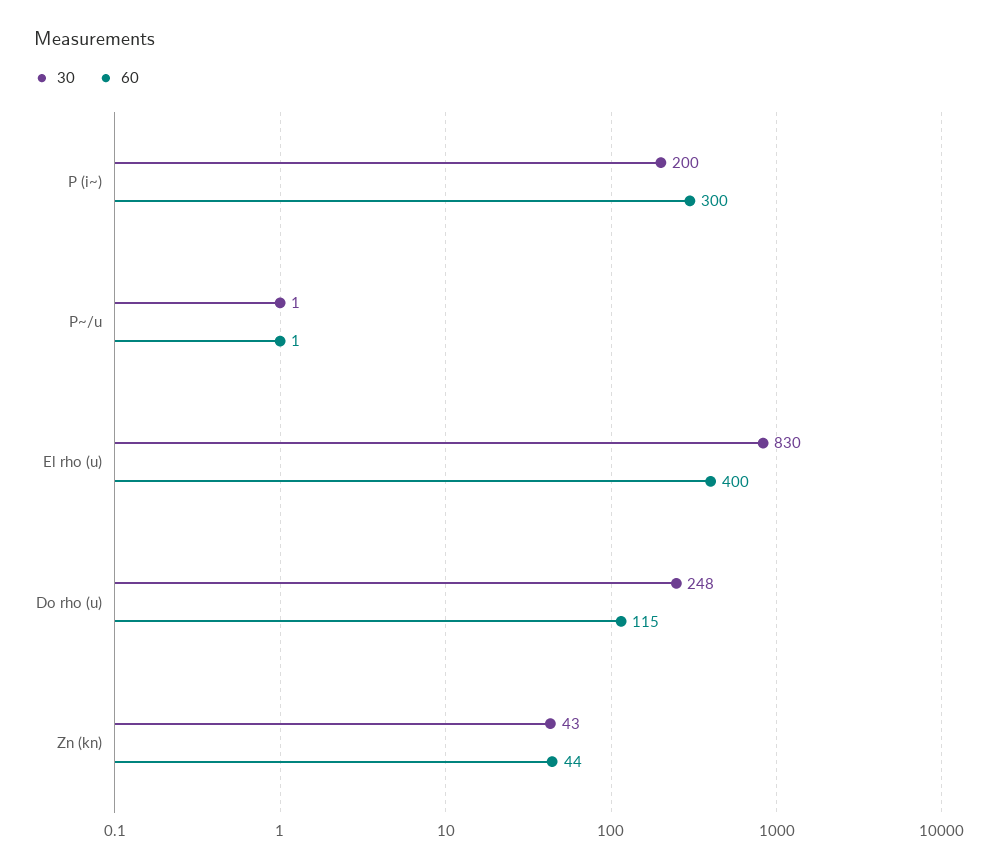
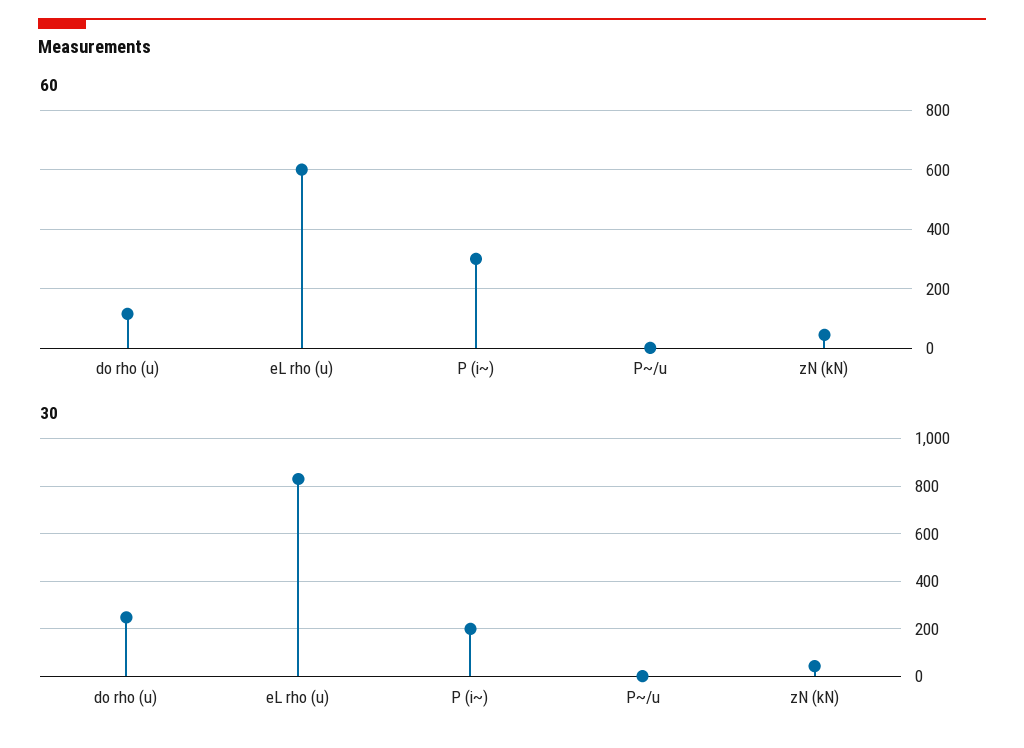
  {
    "30": {
      "P (i~)": 200,
      "P~/u": 1,
      "El rho (u)": 830,
      "Do rho (u)": 248,
      "Zn (kn)": 43
    },
    "60": {
      "P (i~)": 300,
      "P~/u": 1,
-     "El rho (u)": 400,
+     "El rho (u)": 600,
      "Do rho (u)": 115,
      "Zn (kn)": 44
    }
  }

